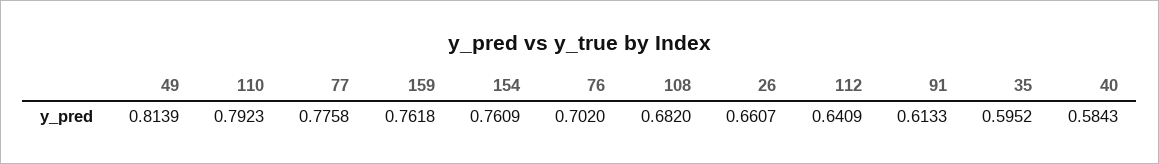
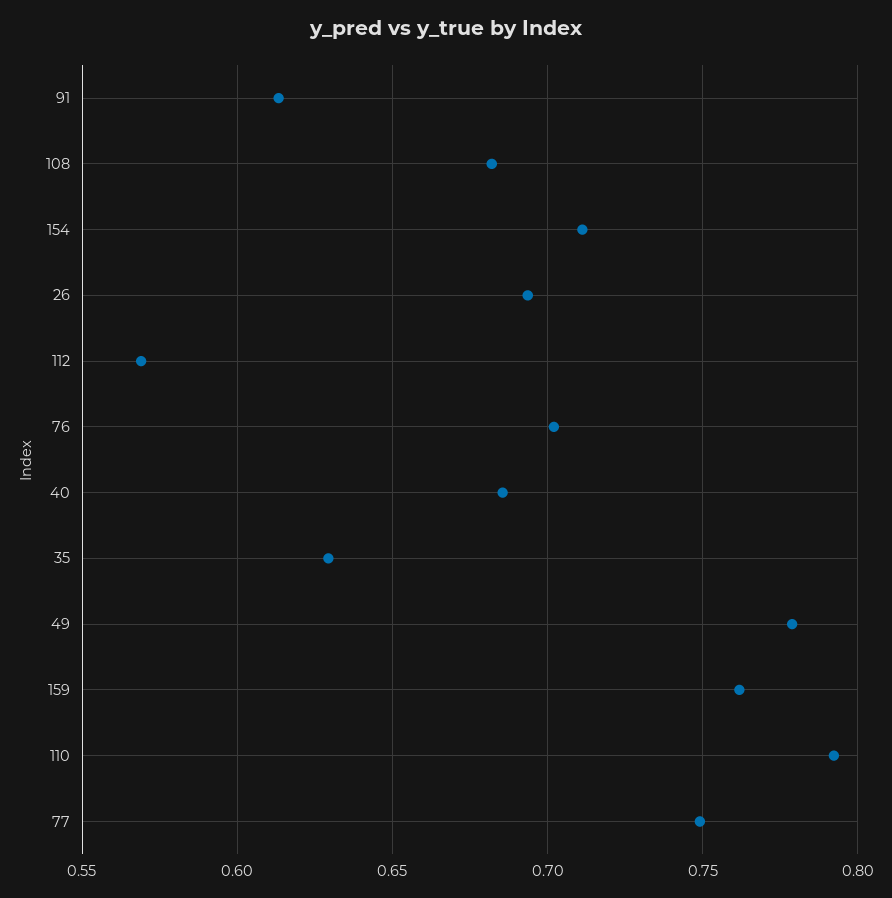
  {
-   "49": 0.8139,
+   "49": 0.78,
    "110": 0.7923,
-   "77": 0.7758,
+   "77": 0.75,
    "159": 0.7618,
-   "154": 0.7609,
+   "154": 0.71,
    "76": 0.702,
    "108": 0.682,
-   "26": 0.6607,
+   "26": 0.695,
-   "112": 0.6409,
+   "112": 0.57,
    "91": 0.6133,
-   "35": 0.5952,
+   "35": 0.63,
-   "40": 0.5843
+   "40": 0.685
  }

